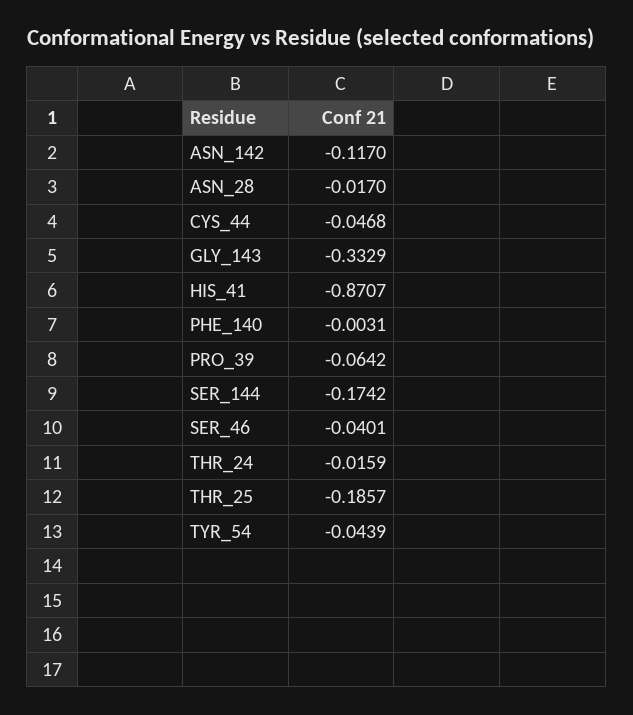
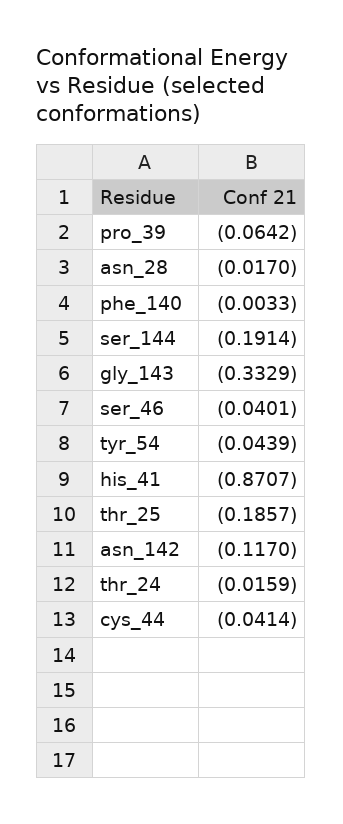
  {
    "ASN_142": -0.117,
    "ASN_28": -0.017,
-   "CYS_44": -0.0468,
+   "CYS_44": -0.0414,
    "GLY_143": -0.3329,
    "HIS_41": -0.8707,
-   "PHE_140": -0.0031,
+   "PHE_140": -0.0033,
    "PRO_39": -0.0642,
-   "SER_144": -0.1742,
+   "SER_144": -0.1914,
    "SER_46": -0.0401,
    "THR_24": -0.0159,
    "THR_25": -0.1857,
    "TYR_54": -0.0439
  }

